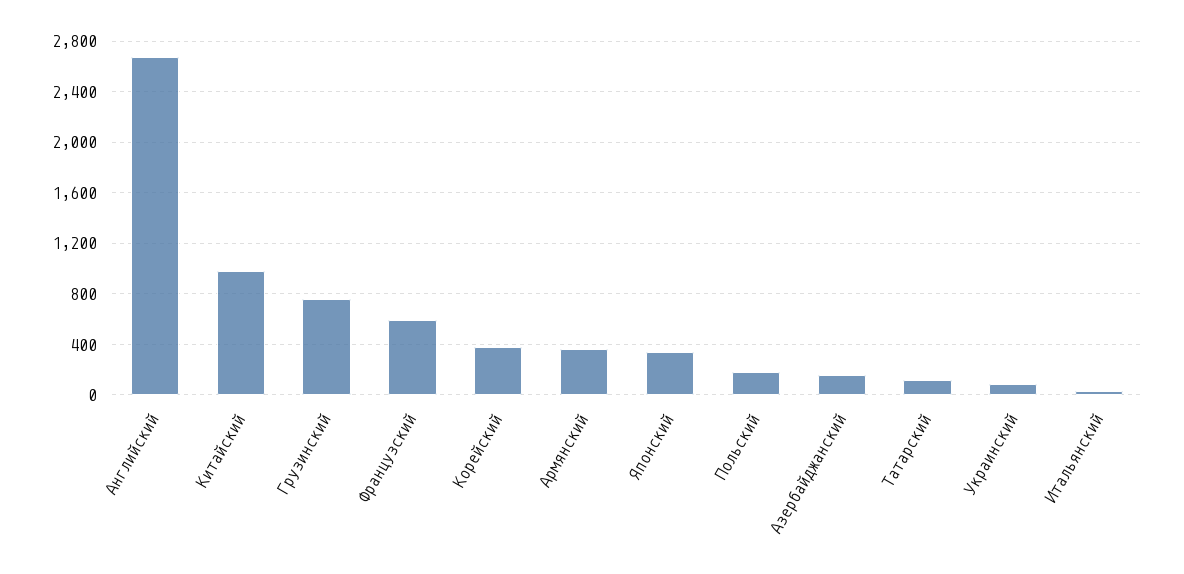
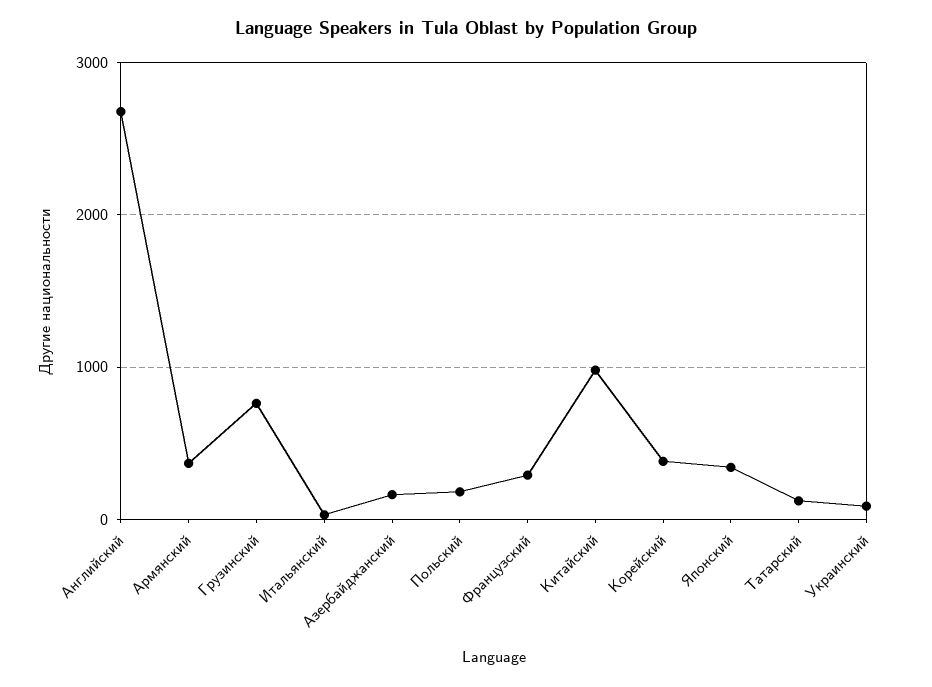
  {
    "Английский": 2700,
    "Китайский": 1000,
    "Грузинский": 750,
-   "Французский": 600,
+   "Французский": 300,
    "Корейский": 400,
    "Армянский": 350,
    "Японский": 350,
    "Польский": 200,
    "Азербайджанский": 150,
    "Татарский": 100,
    "Украинский": 100,
    "Итальянский": 50
  }

